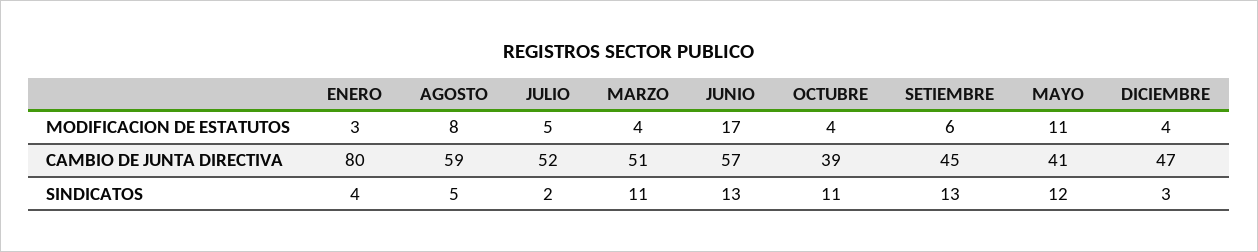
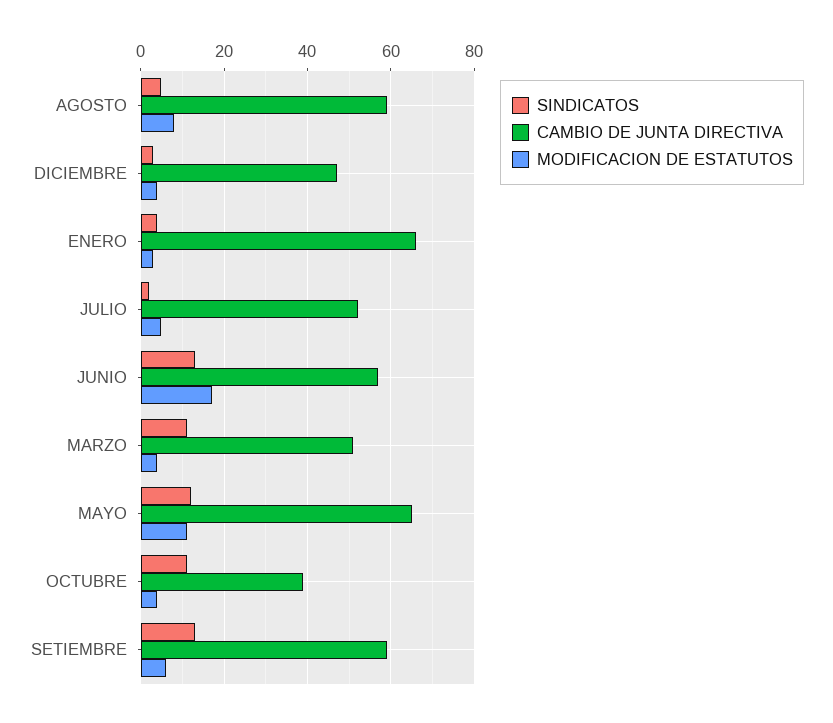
  {
    "MODIFICACION DE ESTATUTOS": {
      "ENERO": 3,
      "AGOSTO": 8,
      "JULIO": 5,
      "MARZO": 4,
      "JUNIO": 17,
      "OCTUBRE": 4,
      "SETIEMBRE": 6,
      "MAYO": 11,
      "DICIEMBRE": 4
    },
    "CAMBIO DE JUNTA DIRECTIVA": {
-     "ENERO": 80,
+     "ENERO": 65,
      "AGOSTO": 59,
      "JULIO": 52,
      "MARZO": 51,
      "JUNIO": 57,
      "OCTUBRE": 39,
-     "SETIEMBRE": 45,
+     "SETIEMBRE": 60,
-     "MAYO": 41,
+     "MAYO": 65,
      "DICIEMBRE": 47
    },
    "SINDICATOS": {
      "ENERO": 4,
      "AGOSTO": 5,
      "JULIO": 2,
      "MARZO": 11,
      "JUNIO": 13,
      "OCTUBRE": 11,
      "SETIEMBRE": 13,
      "MAYO": 12,
      "DICIEMBRE": 3
    }
  }

